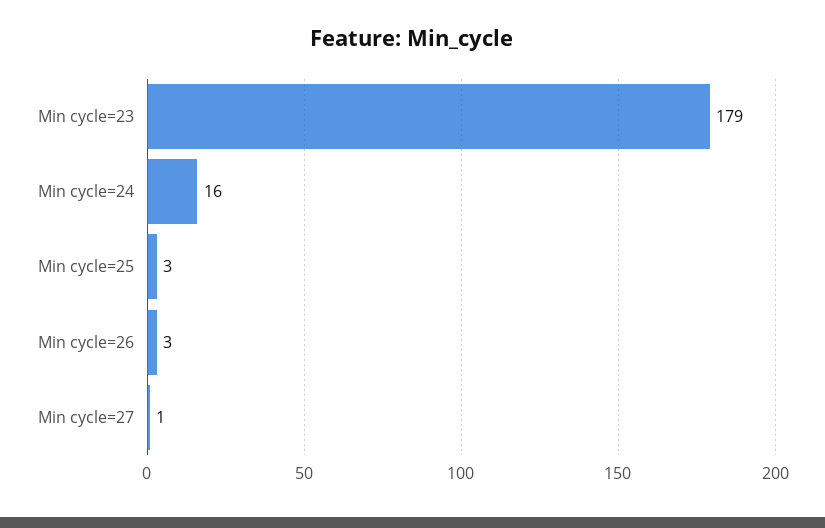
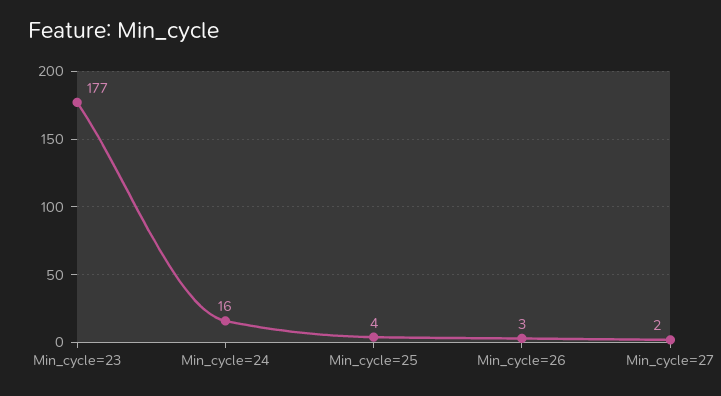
  {
-   "Min cycle=23": 179,
+   "Min cycle=23": 177,
    "Min cycle=24": 16,
-   "Min cycle=25": 3,
+   "Min cycle=25": 4,
    "Min cycle=26": 3,
-   "Min cycle=27": 1
+   "Min cycle=27": 2
  }

